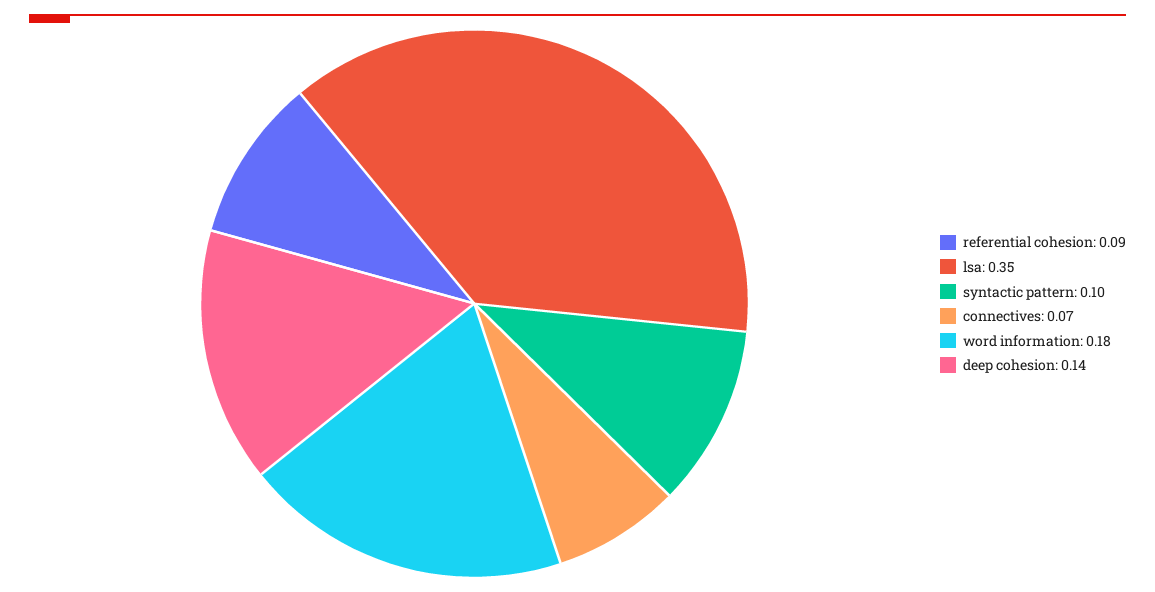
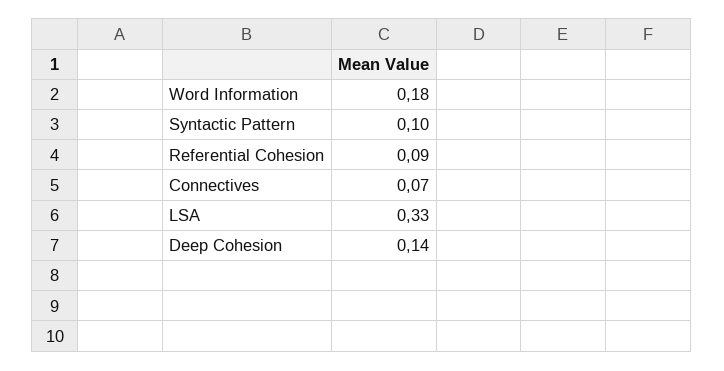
  {
    "referential cohesion": 0.09,
-   "lsa": 0.35,
+   "lsa": 0.33,
    "syntactic pattern": 0.1,
    "connectives": 0.07,
    "word information": 0.18,
    "deep cohesion": 0.14
  }

